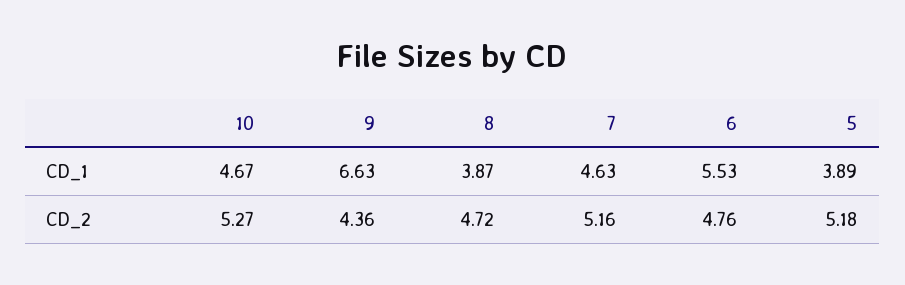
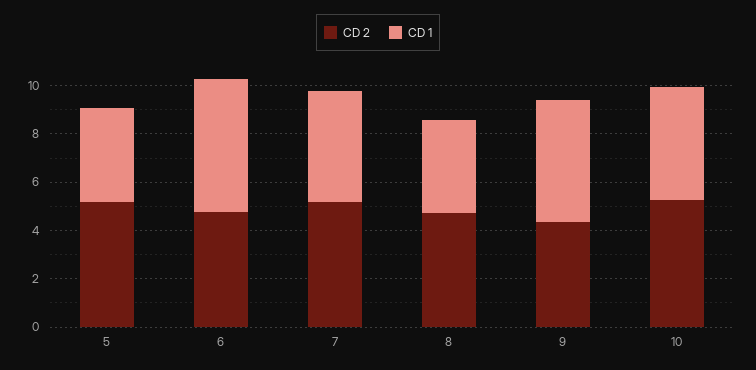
  {
    "CD_1": {
      "10": 4.67,
-     "9": 6.63,
+     "9": 5,
      "8": 3.87,
      "7": 4.63,
      "6": 5.53,
      "5": 3.89
    },
    "CD_2": {
      "10": 5.27,
      "9": 4.36,
      "8": 4.72,
      "7": 5.16,
      "6": 4.76,
      "5": 5.18
    }
  }

